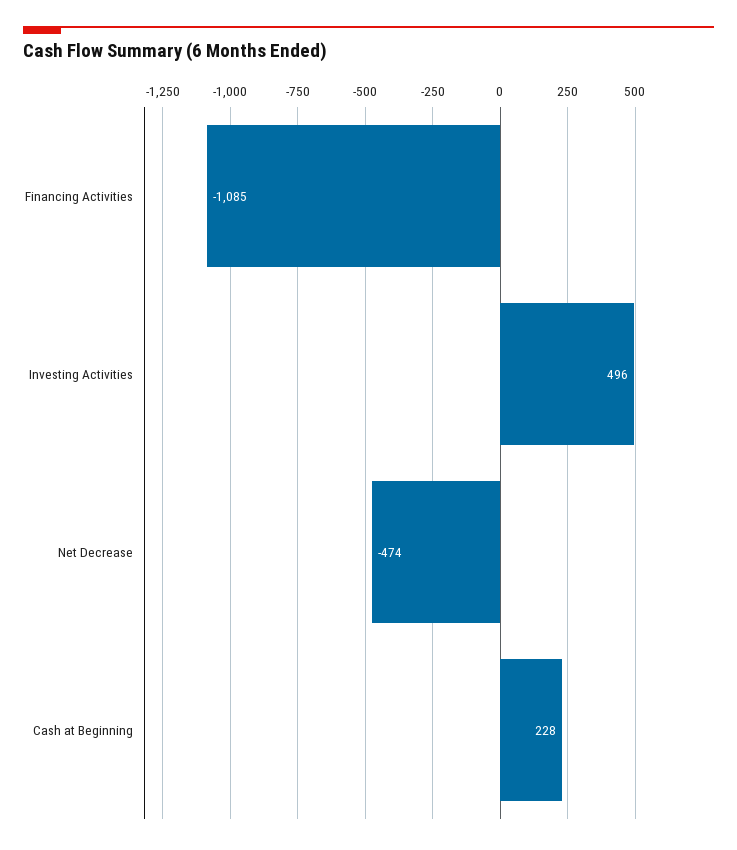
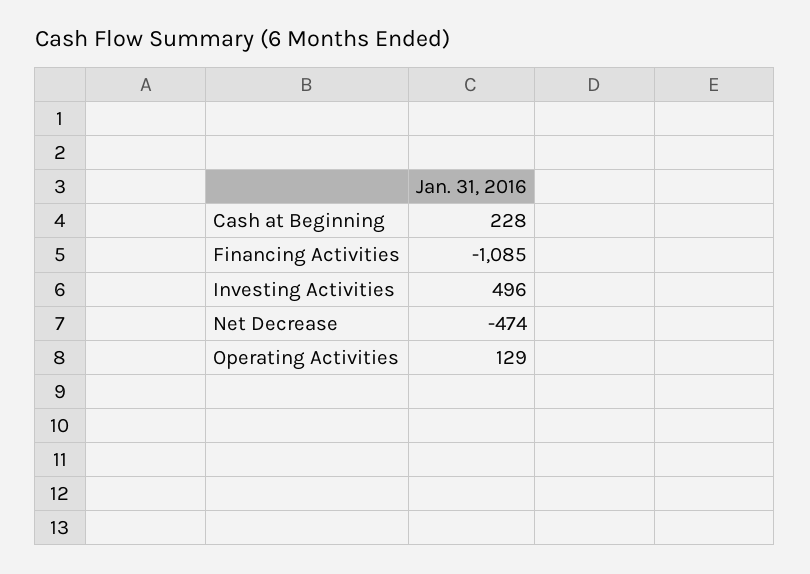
  {
    "Financing Activities": -1085,
    "Investing Activities": 496,
    "Net Decrease": -474,
-   "Cash at Beginning": 228
+   "Cash at Beginning": 228,
+   "Operating Activities": 129
  }

